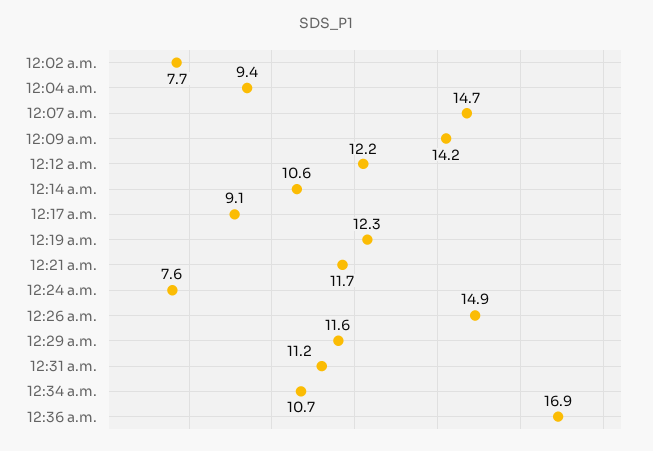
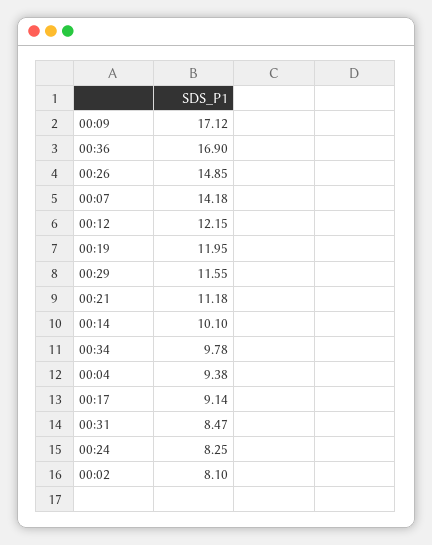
  {
-   "12:02 a.m.": 7.7,
+   "12:02 a.m.": 8.1,
    "12:04 a.m.": 9.38,
-   "12:07 a.m.": 14.7,
+   "12:07 a.m.": 14.18,
-   "12:09 a.m.": 14.2,
+   "12:09 a.m.": 17.12,
    "12:12 a.m.": 12.15,
-   "12:14 a.m.": 10.6,
+   "12:14 a.m.": 10.1,
    "12:17 a.m.": 9.14,
-   "12:19 a.m.": 12.3,
+   "12:19 a.m.": 11.95,
-   "12:21 a.m.": 11.7,
+   "12:21 a.m.": 11.18,
-   "12:24 a.m.": 7.6,
+   "12:24 a.m.": 8.25,
    "12:26 a.m.": 14.85,
    "12:29 a.m.": 11.55,
-   "12:31 a.m.": 11.2,
+   "12:31 a.m.": 8.47,
-   "12:34 a.m.": 10.7,
+   "12:34 a.m.": 9.78,
    "12:36 a.m.": 16.9
  }

